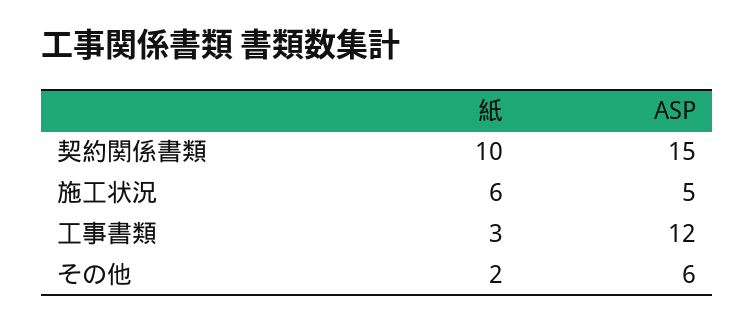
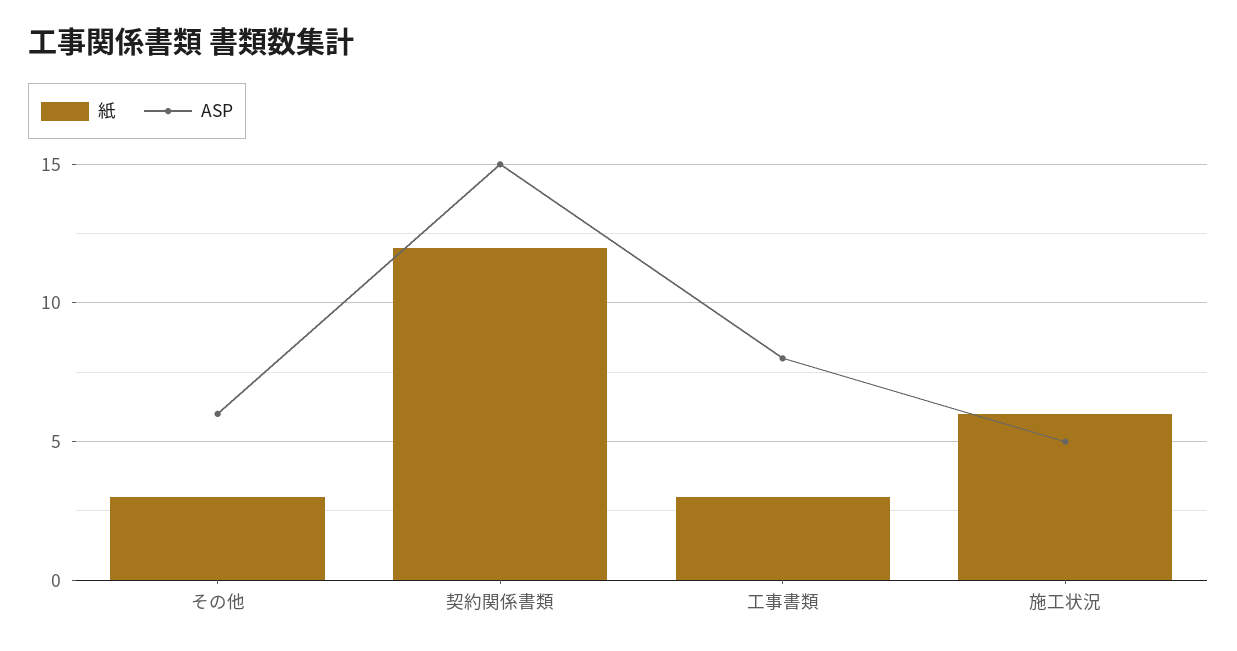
  {
    "紙": {
-     "契約関係書類": 10,
+     "契約関係書類": 12,
      "施工状況": 6,
      "工事書類": 3,
-     "その他": 2
+     "その他": 3
    },
    "ASP": {
      "契約関係書類": 15,
      "施工状況": 5,
-     "工事書類": 12,
+     "工事書類": 8,
      "その他": 6
    }
  }

